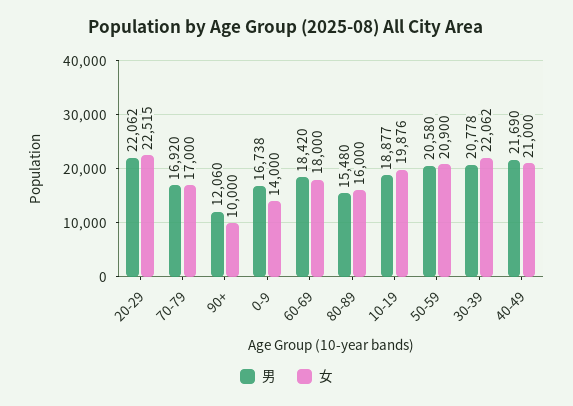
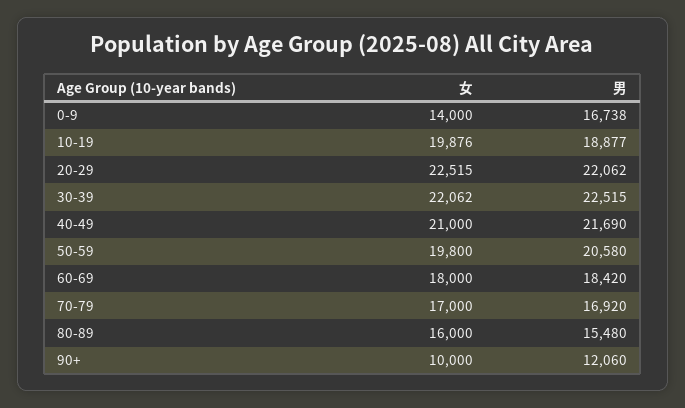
  {
    "男": {
      "20-29": 22062,
      "70-79": 16920,
      "90+": 12060,
      "0-9": 16738,
      "60-69": 18420,
      "80-89": 15480,
      "10-19": 18877,
      "50-59": 20580,
-     "30-39": 20778,
+     "30-39": 22515,
      "40-49": 21690
    },
    "女": {
      "20-29": 22515,
      "70-79": 17000,
      "90+": 10000,
      "0-9": 14000,
      "60-69": 18000,
      "80-89": 16000,
      "10-19": 19876,
-     "50-59": 20900,
+     "50-59": 19800,
      "30-39": 22062,
      "40-49": 21000
    }
  }

